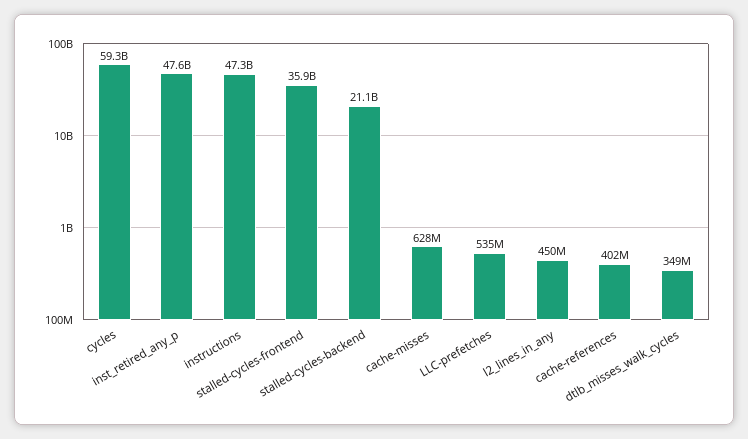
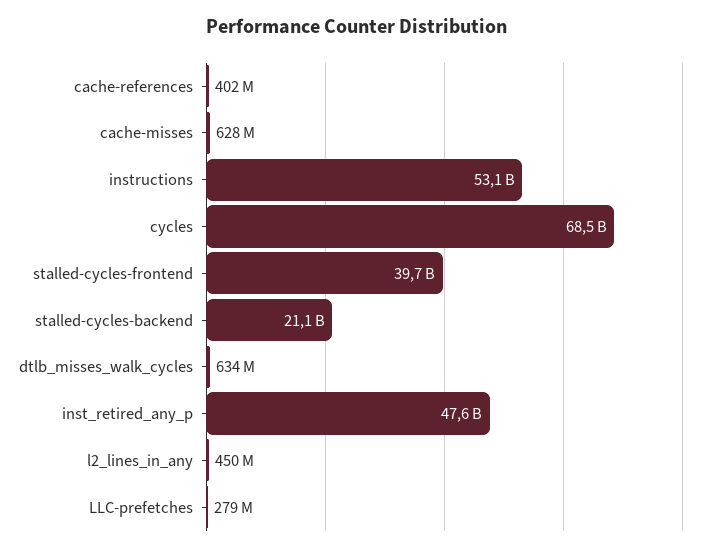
  {
-   "cycles": 59300000000,
+   "cycles": 68500000000,
    "inst_retired_any_p": 47600000000,
-   "instructions": 47300000000,
+   "instructions": 53100000000,
-   "stalled-cycles-frontend": 35900000000,
+   "stalled-cycles-frontend": 39700000000,
    "stalled-cycles-backend": 21100000000,
    "cache-misses": 628000000,
-   "LLC-prefetches": 535000000,
+   "LLC-prefetches": 279000000,
    "l2_lines_in_any": 450000000,
    "cache-references": 402000000,
-   "dtlb_misses_walk_cycles": 349000000
+   "dtlb_misses_walk_cycles": 634000000
  }

